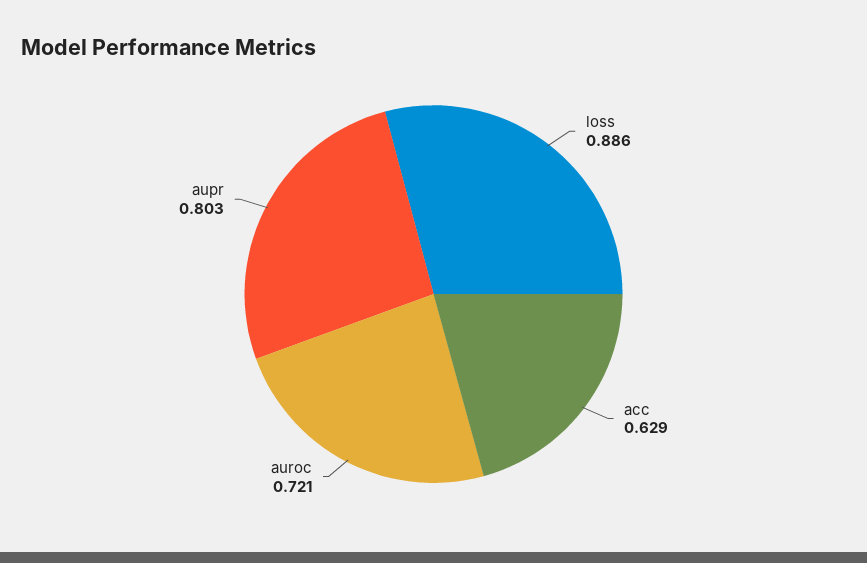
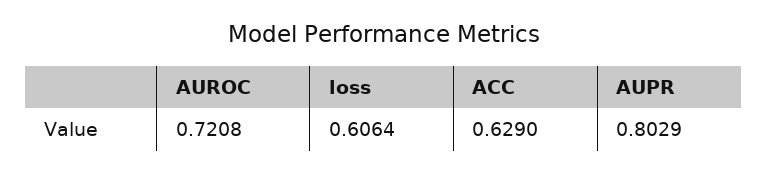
  {
-   "loss": 0.886,
+   "loss": 0.6064,
    "acc": 0.629,
    "auroc": 0.7208,
    "aupr": 0.8029
  }

